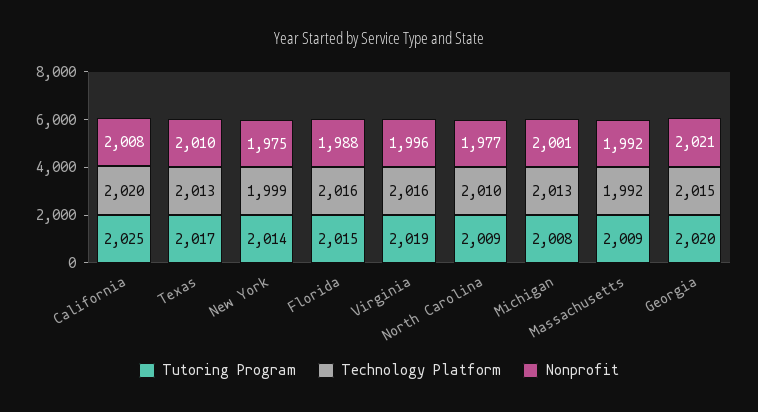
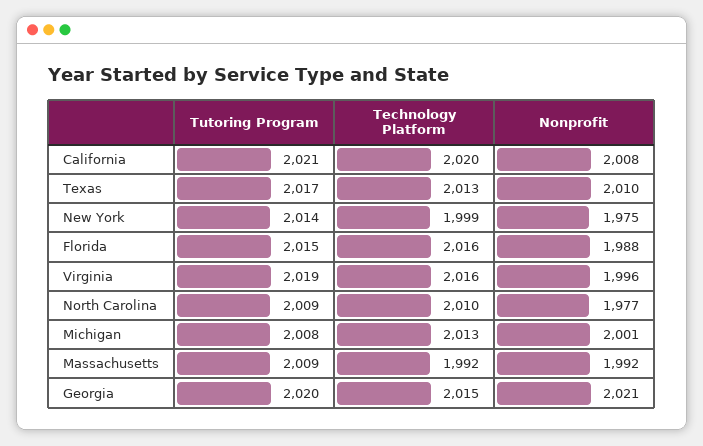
  {
    "Tutoring Program": {
-     "California": 2025,
+     "California": 2021,
      "Texas": 2017,
      "New York": 2014,
      "Florida": 2015,
      "Virginia": 2019,
      "North Carolina": 2009,
      "Michigan": 2008,
      "Massachusetts": 2009,
      "Georgia": 2020
    },
    "Technology Platform": {
      "California": 2020,
      "Texas": 2013,
      "New York": 1999,
      "Florida": 2016,
      "Virginia": 2016,
      "North Carolina": 2010,
      "Michigan": 2013,
      "Massachusetts": 1992,
      "Georgia": 2015
    },
    "Nonprofit": {
      "California": 2008,
      "Texas": 2010,
      "New York": 1975,
      "Florida": 1988,
      "Virginia": 1996,
      "North Carolina": 1977,
      "Michigan": 2001,
      "Massachusetts": 1992,
      "Georgia": 2021
    }
  }

